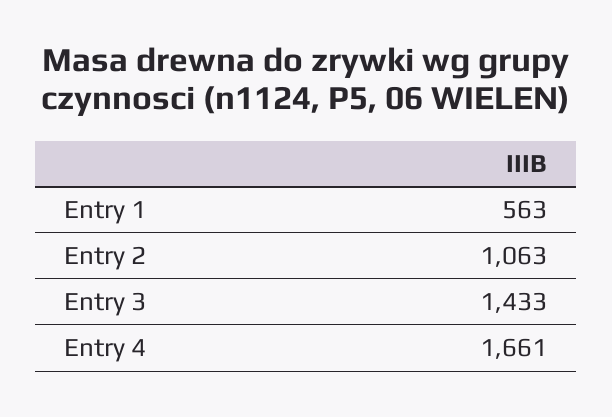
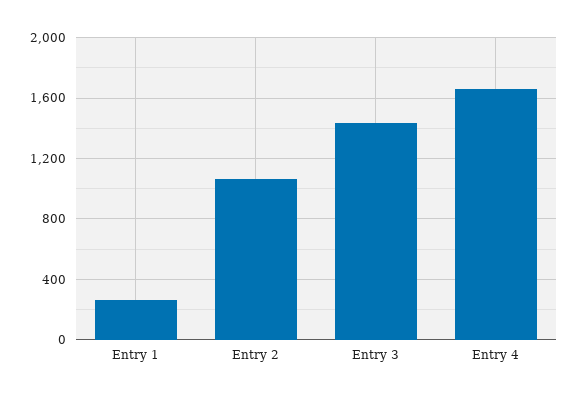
  {
-   "Entry 1": 563,
+   "Entry 1": 250,
    "Entry 2": 1063,
    "Entry 3": 1433,
    "Entry 4": 1661
  }

